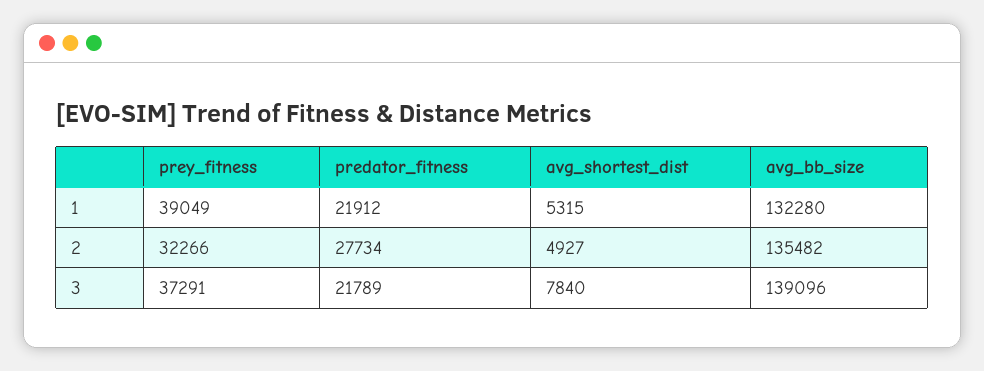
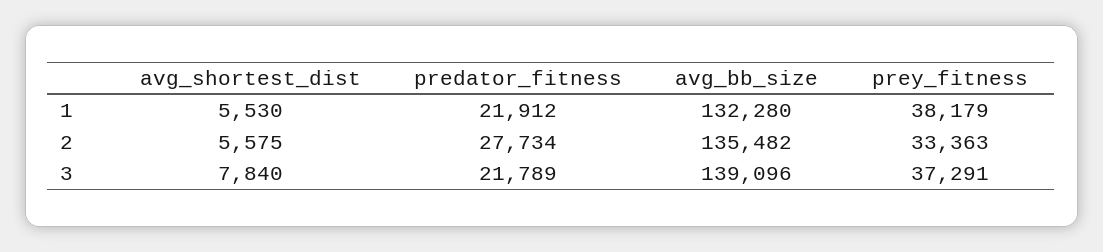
  {
    "prey_fitness": {
-     "1": 39049,
+     "1": 38179,
-     "2": 32266,
+     "2": 33363,
      "3": 37291
    },
    "predator_fitness": {
      "1": 21912,
      "2": 27734,
      "3": 21789
    },
    "avg_shortest_dist": {
-     "1": 5315,
+     "1": 5530,
-     "2": 4927,
+     "2": 5575,
      "3": 7840
    },
    "avg_bb_size": {
      "1": 132280,
      "2": 135482,
      "3": 139096
    }
  }

